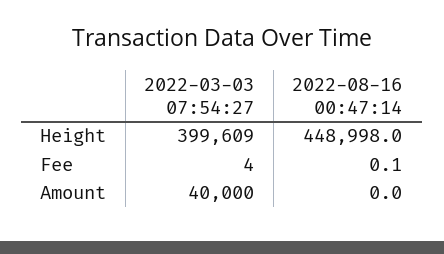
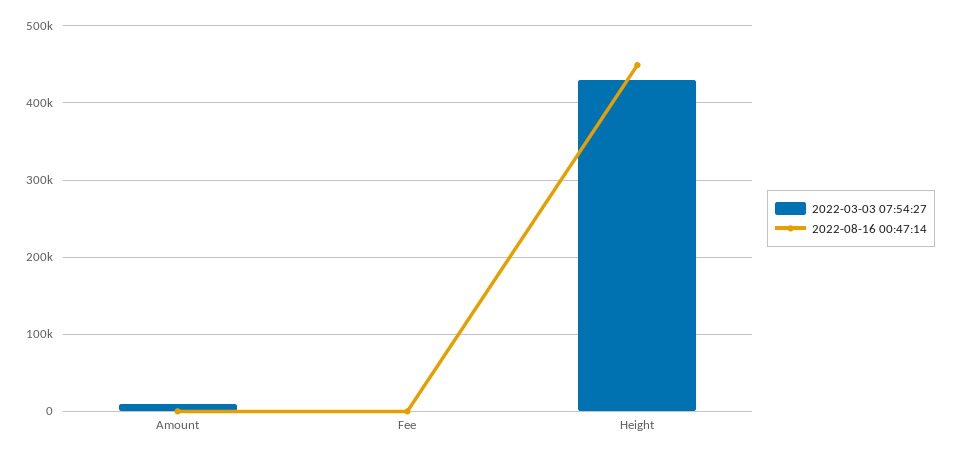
  {
    "2022-03-03 07:54:27": {
-     "Height": 399609,
+     "Height": 430000,
      "Fee": 4,
-     "Amount": 40000
+     "Amount": 10000
    },
    "2022-08-16 00:47:14": {
      "Height": 448998,
      "Fee": 0.1,
      "Amount": 0
    }
  }

